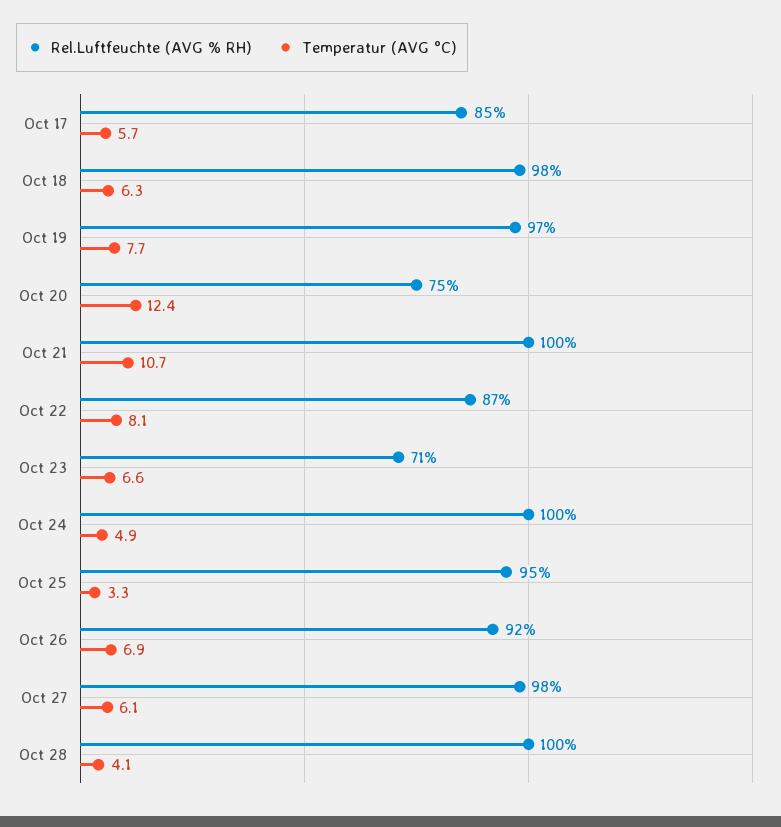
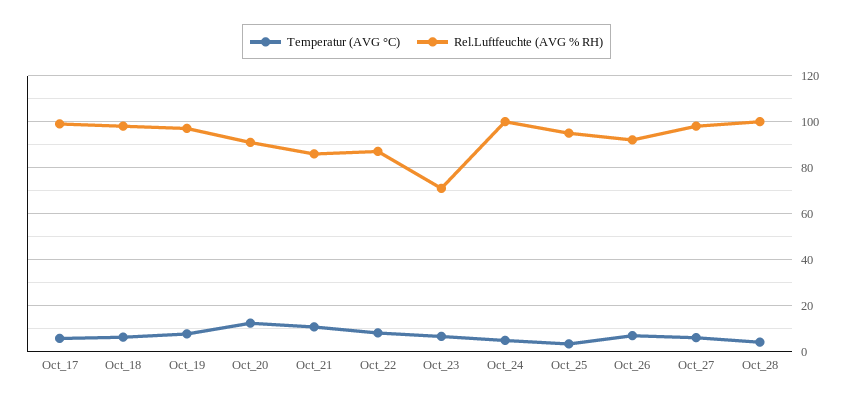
  {
    "Rel.Luftfeuchte (AVG % RH)": {
-     "Oct 17": 85,
+     "Oct 17": 100,
      "Oct 18": 98,
      "Oct 19": 97,
-     "Oct 20": 75,
+     "Oct 20": 90,
-     "Oct 21": 100,
+     "Oct 21": 85,
      "Oct 22": 87,
      "Oct 23": 71,
      "Oct 24": 100,
      "Oct 25": 95,
      "Oct 26": 92,
      "Oct 27": 98,
      "Oct 28": 100
    },
    "Temperatur (AVG °C)": {
      "Oct 17": 5.7,
      "Oct 18": 6.3,
      "Oct 19": 7.7,
      "Oct 20": 12.4,
      "Oct 21": 10.7,
      "Oct 22": 8.1,
      "Oct 23": 6.6,
      "Oct 24": 4.9,
      "Oct 25": 3.3,
      "Oct 26": 6.9,
      "Oct 27": 6.1,
      "Oct 28": 4.1
    }
  }

